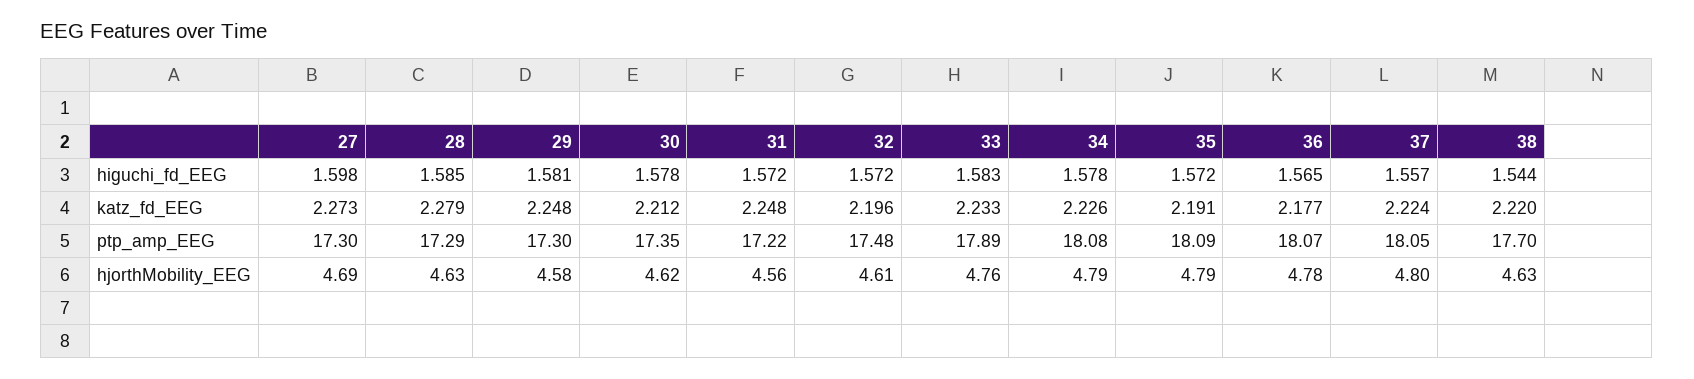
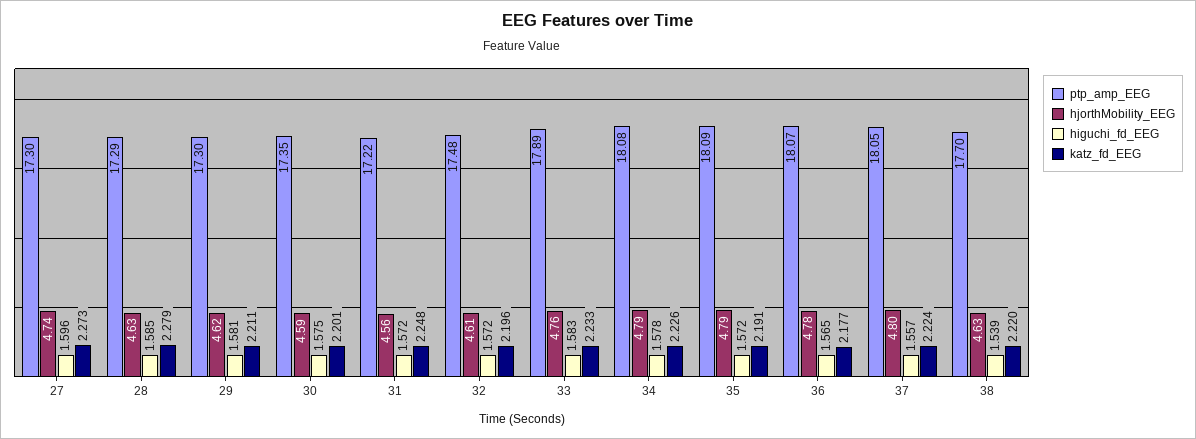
  {
    "higuchi_fd_EEG": {
-     "27": 1.598,
+     "27": 1.596,
      "28": 1.585,
      "29": 1.581,
-     "30": 1.578,
+     "30": 1.575,
      "31": 1.572,
      "32": 1.572,
      "33": 1.583,
      "34": 1.578,
      "35": 1.572,
      "36": 1.565,
      "37": 1.557,
-     "38": 1.544
+     "38": 1.539
    },
    "katz_fd_EEG": {
      "27": 2.273,
      "28": 2.279,
-     "29": 2.248,
+     "29": 2.211,
-     "30": 2.212,
+     "30": 2.201,
      "31": 2.248,
      "32": 2.196,
      "33": 2.233,
      "34": 2.226,
      "35": 2.191,
      "36": 2.177,
      "37": 2.224,
      "38": 2.22
    },
    "ptp_amp_EEG": {
      "27": 17.3,
      "28": 17.29,
      "29": 17.3,
      "30": 17.35,
      "31": 17.22,
      "32": 17.48,
      "33": 17.89,
      "34": 18.08,
      "35": 18.09,
      "36": 18.07,
      "37": 18.05,
      "38": 17.7
    },
    "hjorthMobility_EEG": {
-     "27": 4.69,
+     "27": 4.74,
      "28": 4.63,
-     "29": 4.58,
+     "29": 4.62,
-     "30": 4.62,
+     "30": 4.59,
      "31": 4.56,
      "32": 4.61,
      "33": 4.76,
      "34": 4.79,
      "35": 4.79,
      "36": 4.78,
      "37": 4.8,
      "38": 4.63
    }
  }

